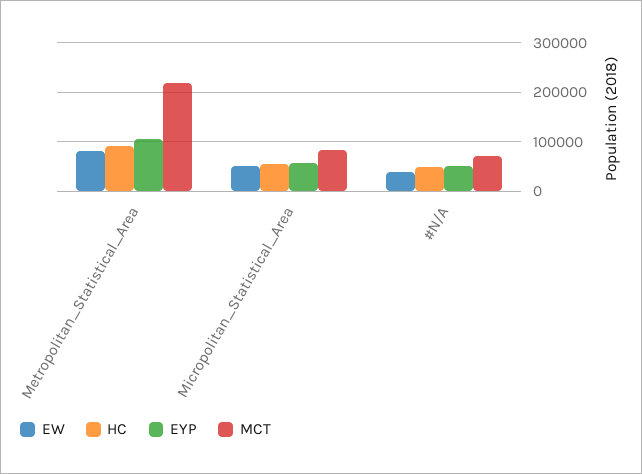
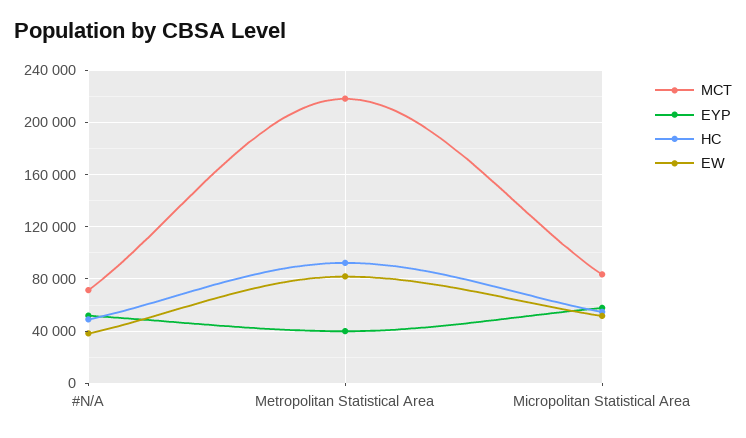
  {
    "EW": {
      "Metropolitan_Statistical_Area": 80000,
      "Micropolitan_Statistical_Area": 50000,
      "#N/A": 40000
    },
    "HC": {
      "Metropolitan_Statistical_Area": 90000,
      "Micropolitan_Statistical_Area": 55000,
      "#N/A": 50000
    },
    "EYP": {
-     "Metropolitan_Statistical_Area": 100000,
+     "Metropolitan_Statistical_Area": 40000,
      "Micropolitan_Statistical_Area": 60000,
      "#N/A": 50000
    },
    "MCT": {
      "Metropolitan_Statistical_Area": 220000,
      "Micropolitan_Statistical_Area": 85000,
      "#N/A": 70000
    }
  }

